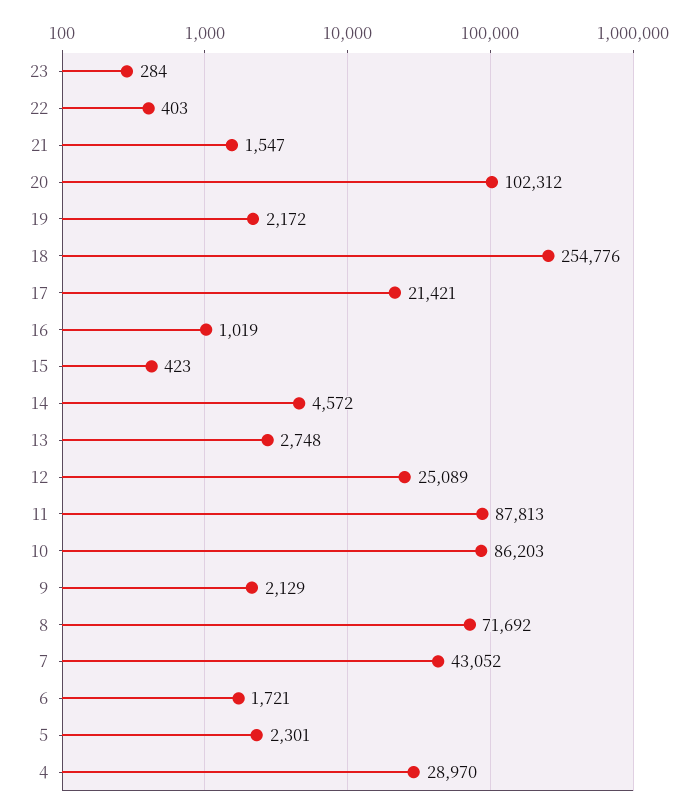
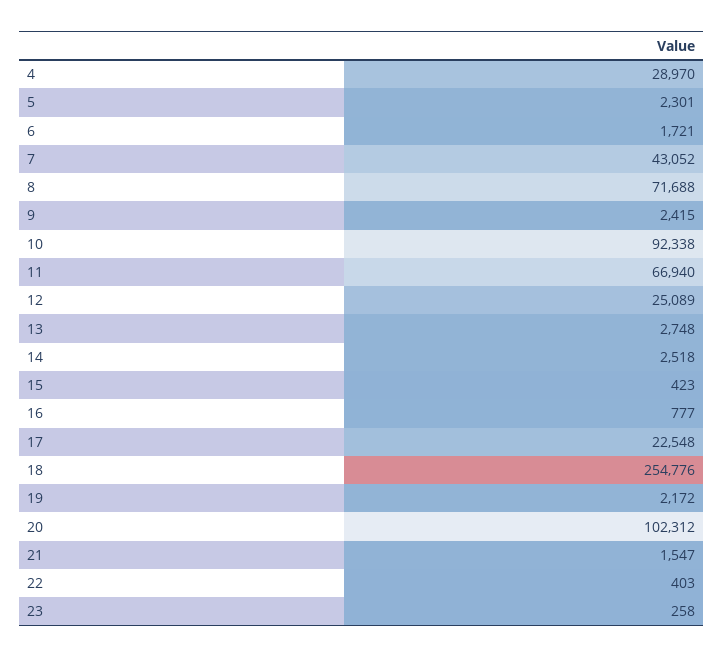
  {
-   "23": 284,
+   "23": 258,
    "22": 403,
    "21": 1547,
    "20": 102312,
    "19": 2172,
    "18": 254776,
-   "17": 21421,
+   "17": 22548,
-   "16": 1019,
+   "16": 777,
    "15": 423,
-   "14": 4572,
+   "14": 2518,
    "13": 2748,
    "12": 25089,
-   "11": 87813,
+   "11": 66940,
-   "10": 86203,
+   "10": 92338,
-   "9": 2129,
+   "9": 2415,
-   "8": 71692,
+   "8": 71688,
    "7": 43052,
    "6": 1721,
    "5": 2301,
    "4": 28970
  }

